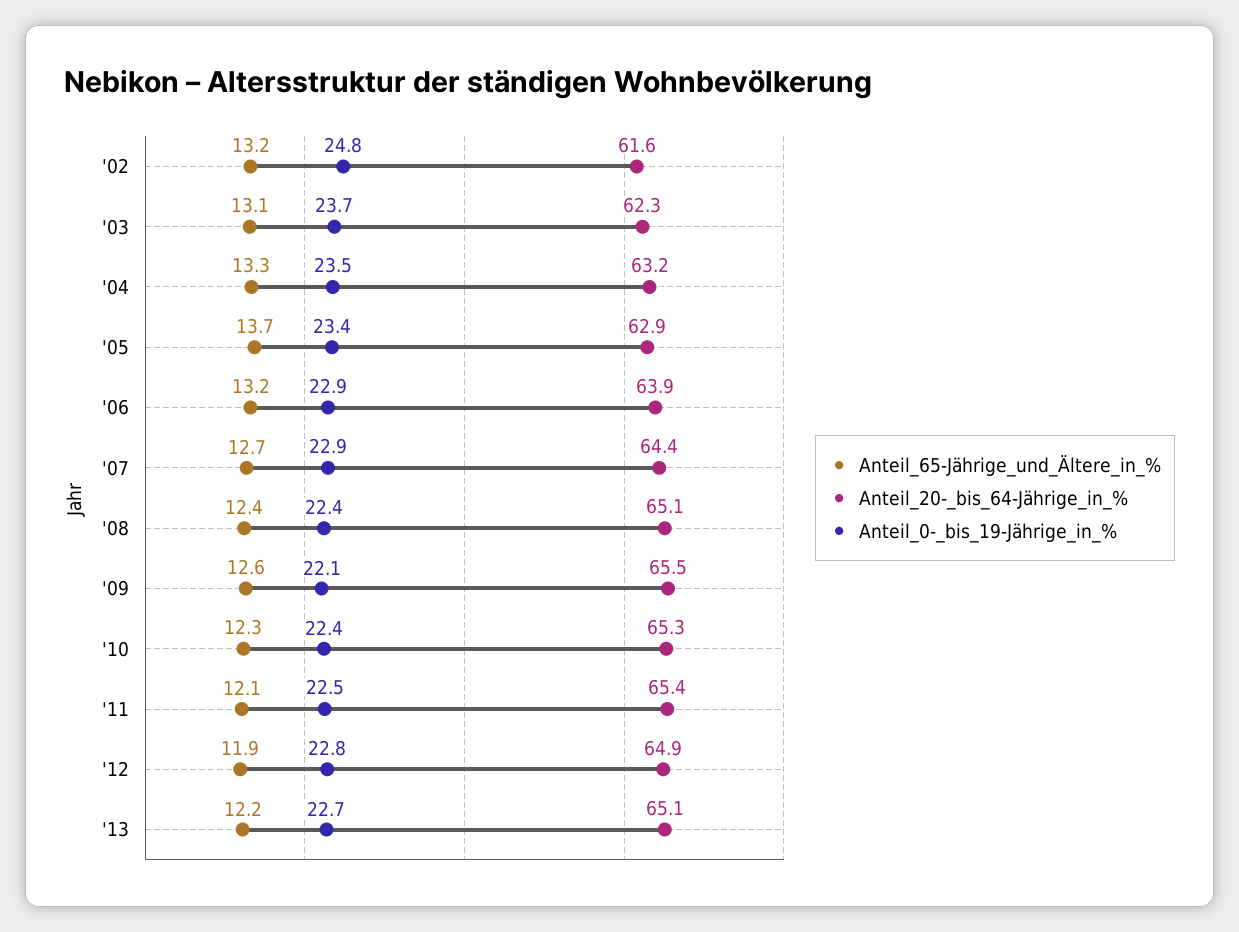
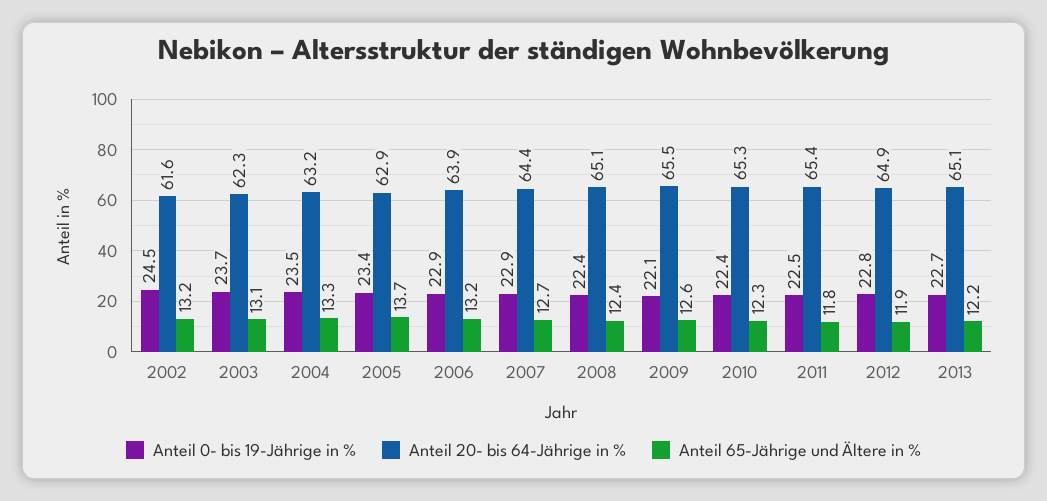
  {
    "Anteil_65-Jährige_und_Ältere_in_%": {
      "'02": 13.2,
      "'03": 13.1,
      "'04": 13.3,
      "'05": 13.7,
      "'06": 13.2,
      "'07": 12.7,
      "'08": 12.4,
      "'09": 12.6,
      "'10": 12.3,
-     "'11": 12.1,
+     "'11": 11.8,
      "'12": 11.9,
      "'13": 12.2
    },
    "Anteil_20-_bis_64-Jährige_in_%": {
      "'02": 61.6,
      "'03": 62.3,
      "'04": 63.2,
      "'05": 62.9,
      "'06": 63.9,
      "'07": 64.4,
      "'08": 65.1,
      "'09": 65.5,
      "'10": 65.3,
      "'11": 65.4,
      "'12": 64.9,
      "'13": 65.1
    },
    "Anteil_0-_bis_19-Jährige_in_%": {
-     "'02": 24.8,
+     "'02": 24.5,
      "'03": 23.7,
      "'04": 23.5,
      "'05": 23.4,
      "'06": 22.9,
      "'07": 22.9,
      "'08": 22.4,
      "'09": 22.1,
      "'10": 22.4,
      "'11": 22.5,
      "'12": 22.8,
      "'13": 22.7
    }
  }

